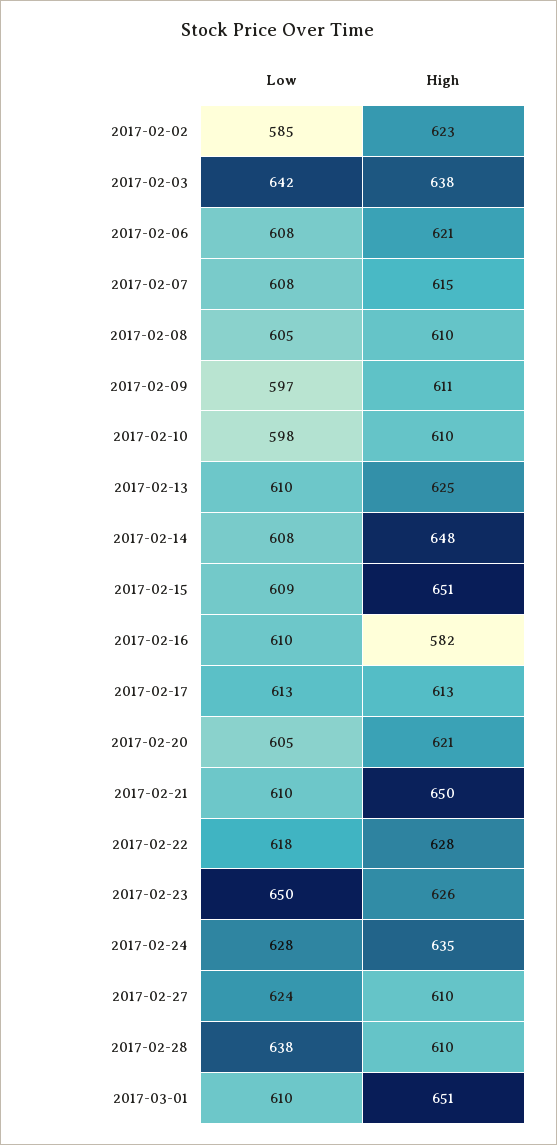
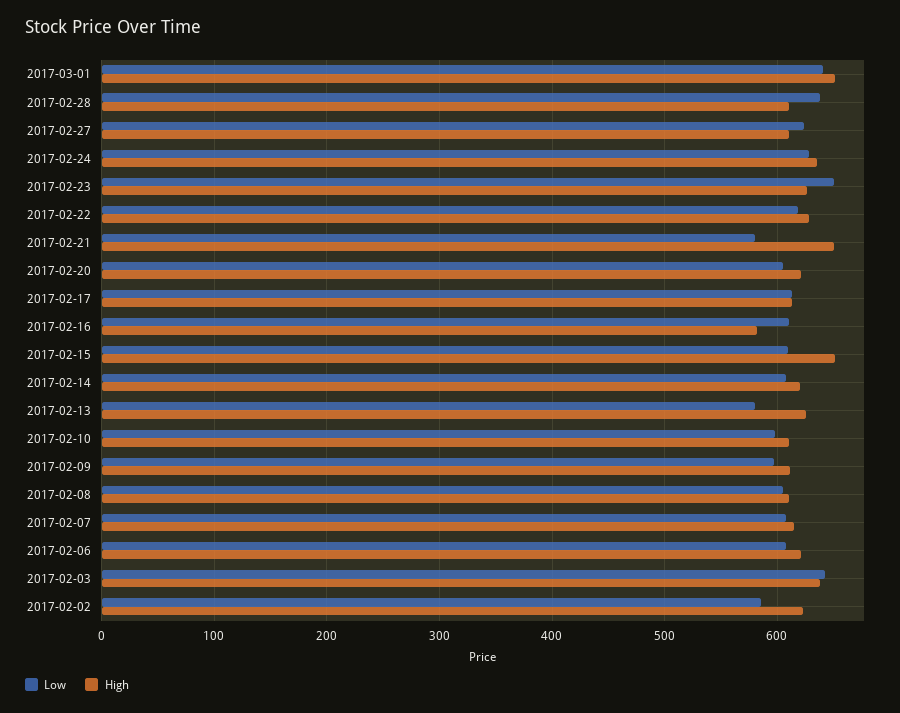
  {
    "Low": {
      "2017-02-02": 585,
      "2017-02-03": 642,
      "2017-02-06": 608,
      "2017-02-07": 608,
      "2017-02-08": 605,
      "2017-02-09": 597,
      "2017-02-10": 598,
-     "2017-02-13": 610,
+     "2017-02-13": 580,
      "2017-02-14": 608,
      "2017-02-15": 609,
      "2017-02-16": 610,
      "2017-02-17": 613,
      "2017-02-20": 605,
-     "2017-02-21": 610,
+     "2017-02-21": 580,
      "2017-02-22": 618,
      "2017-02-23": 650,
      "2017-02-24": 628,
      "2017-02-27": 624,
      "2017-02-28": 638,
-     "2017-03-01": 610
+     "2017-03-01": 640
    },
    "High": {
      "2017-02-02": 623,
      "2017-02-03": 638,
      "2017-02-06": 621,
      "2017-02-07": 615,
      "2017-02-08": 610,
      "2017-02-09": 611,
      "2017-02-10": 610,
      "2017-02-13": 625,
-     "2017-02-14": 648,
+     "2017-02-14": 620,
      "2017-02-15": 651,
      "2017-02-16": 582,
      "2017-02-17": 613,
      "2017-02-20": 621,
      "2017-02-21": 650,
      "2017-02-22": 628,
      "2017-02-23": 626,
      "2017-02-24": 635,
      "2017-02-27": 610,
      "2017-02-28": 610,
      "2017-03-01": 651
    }
  }

